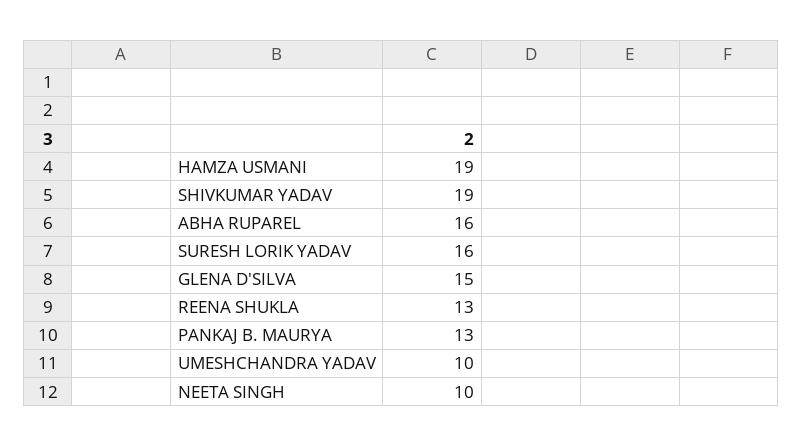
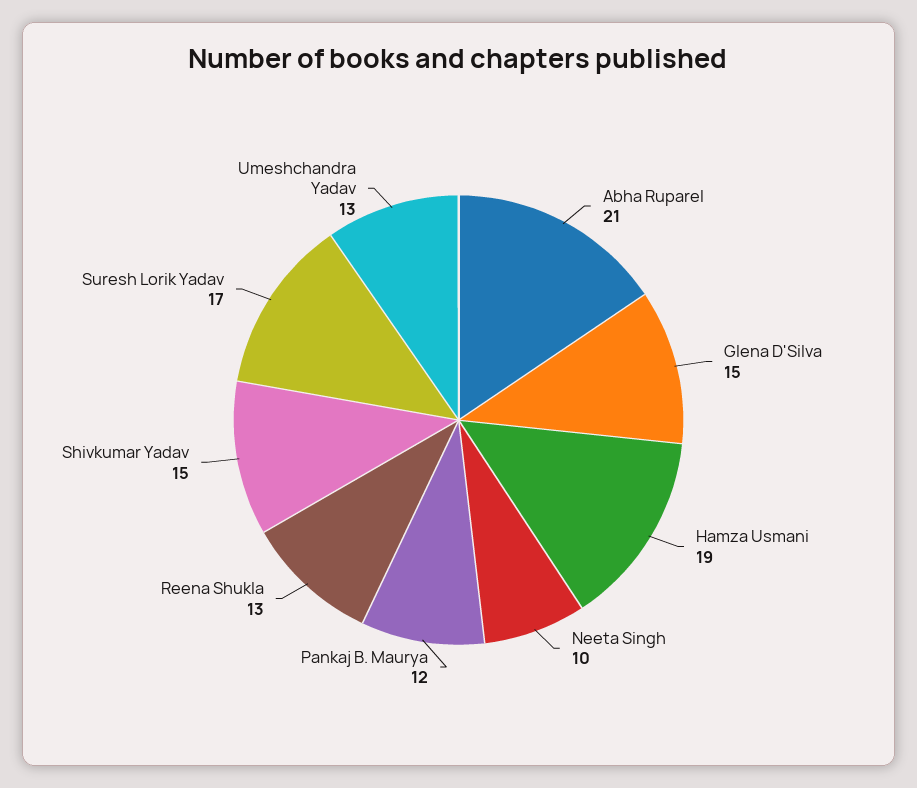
  {
    "HAMZA USMANI": 19,
-   "SHIVKUMAR YADAV": 19,
+   "SHIVKUMAR YADAV": 15,
-   "ABHA RUPAREL": 16,
+   "ABHA RUPAREL": 21,
-   "SURESH LORIK YADAV": 16,
+   "SURESH LORIK YADAV": 17,
    "GLENA D'SILVA": 15,
    "REENA SHUKLA": 13,
-   "PANKAJ B. MAURYA": 13,
+   "PANKAJ B. MAURYA": 12,
-   "UMESHCHANDRA YADAV": 10,
+   "UMESHCHANDRA YADAV": 13,
    "NEETA SINGH": 10
  }

